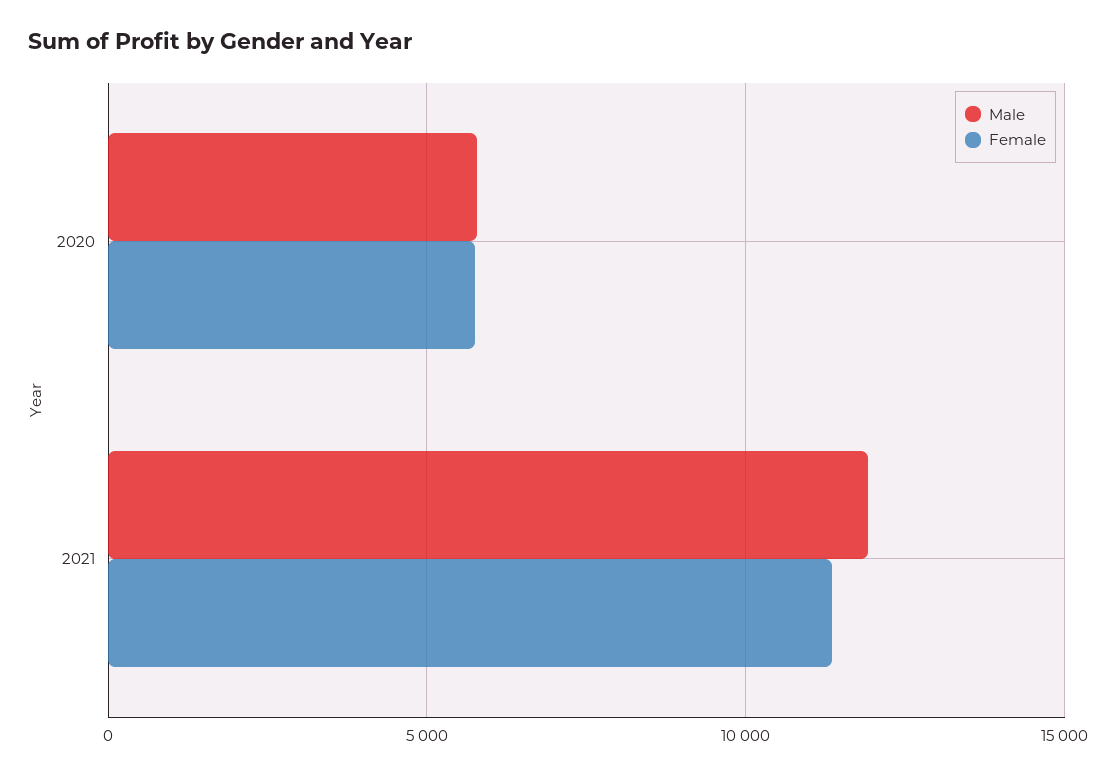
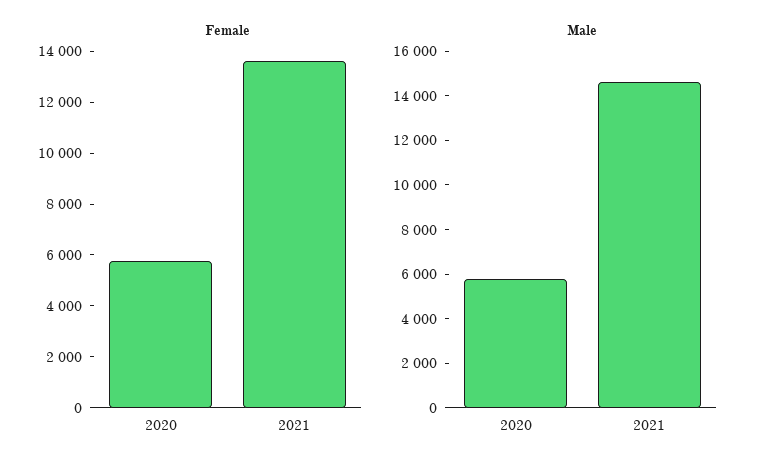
  {
    "Male": {
      "2020": 6000,
-     "2021": 12000
+     "2021": 14500
    },
    "Female": {
      "2020": 6000,
-     "2021": 11500
+     "2021": 13500
    }
  }

